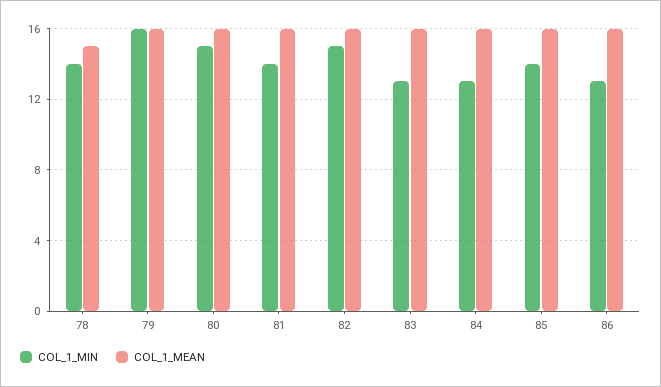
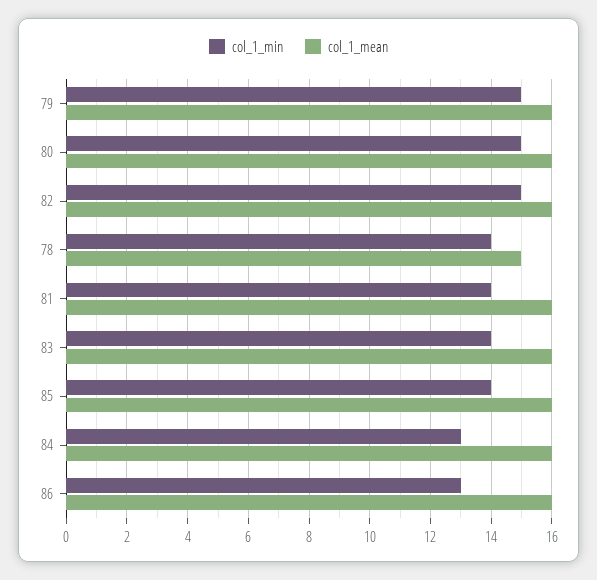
  {
    "COL_1_MIN": {
      "78": 14,
-     "79": 16,
+     "79": 15,
      "80": 15,
      "81": 14,
      "82": 15,
-     "83": 13,
+     "83": 14,
      "84": 13,
      "85": 14,
      "86": 13
    },
    "COL_1_MEAN": {
      "78": 15,
      "79": 16,
      "80": 16,
      "81": 16,
      "82": 16,
      "83": 16,
      "84": 16,
      "85": 16,
      "86": 16
    }
  }

